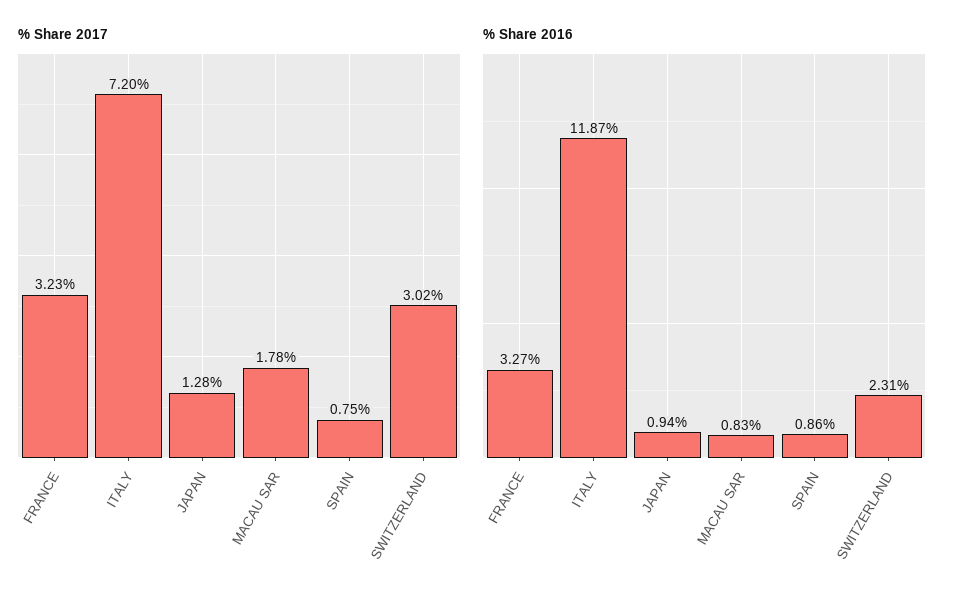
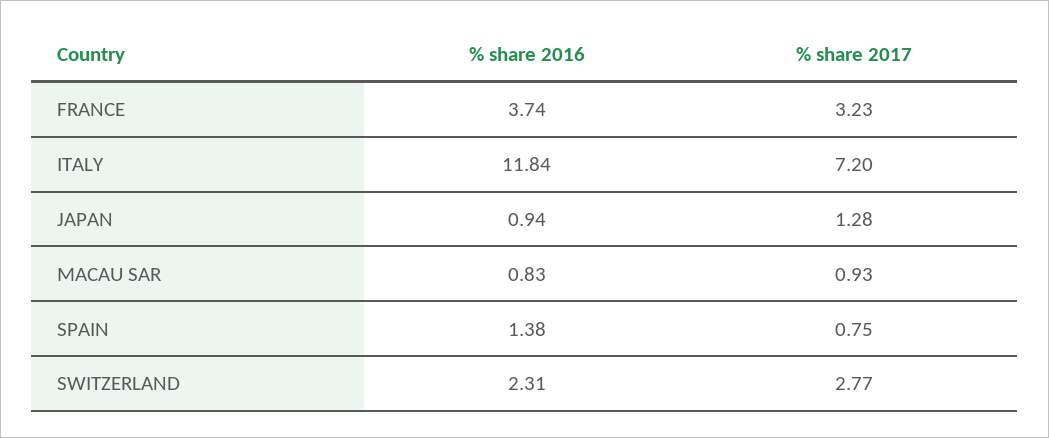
  {
    "% Share 2017": {
      "FRANCE": 3.23,
      "ITALY": 7.2,
      "JAPAN": 1.28,
-     "MACAU SAR": 1.78,
+     "MACAU SAR": 0.93,
      "SPAIN": 0.75,
-     "SWITZERLAND": 3.02
+     "SWITZERLAND": 2.77
    },
    "% Share 2016": {
-     "FRANCE": 3.27,
+     "FRANCE": 3.74,
-     "ITALY": 11.87,
+     "ITALY": 11.84,
      "JAPAN": 0.94,
      "MACAU SAR": 0.83,
-     "SPAIN": 0.86,
+     "SPAIN": 1.38,
      "SWITZERLAND": 2.31
    }
  }

